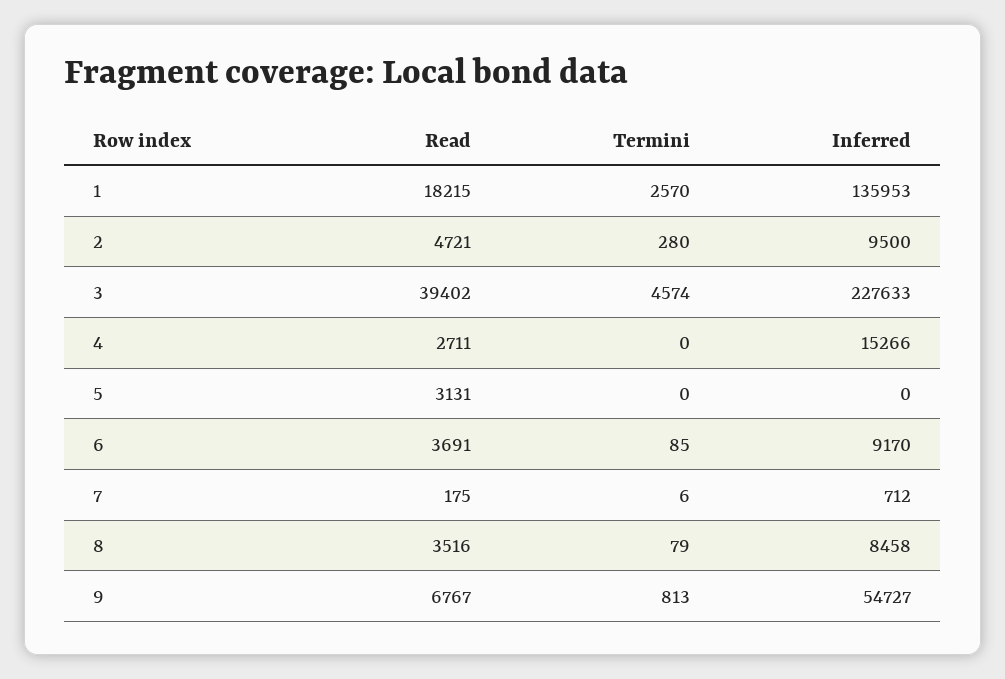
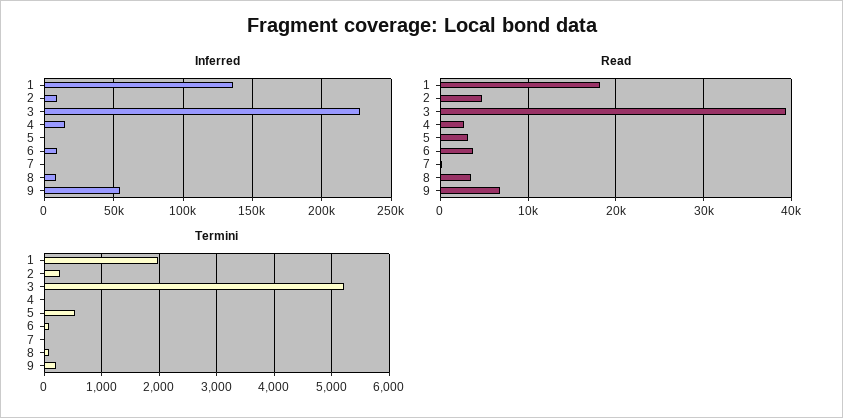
  {
    "Read": {
      "1": 18215,
      "2": 4721,
      "3": 39402,
      "4": 2711,
      "5": 3131,
      "6": 3691,
      "7": 175,
      "8": 3516,
      "9": 6767
    },
    "Termini": {
-     "1": 2570,
+     "1": 2000,
      "2": 280,
-     "3": 4574,
+     "3": 5200,
      "4": 0,
-     "5": 0,
+     "5": 600,
      "6": 85,
      "7": 6,
      "8": 79,
-     "9": 813
+     "9": 200
    },
    "Inferred": {
      "1": 135953,
      "2": 9500,
      "3": 227633,
      "4": 15266,
      "5": 0,
      "6": 9170,
      "7": 712,
      "8": 8458,
      "9": 54727
    }
  }

